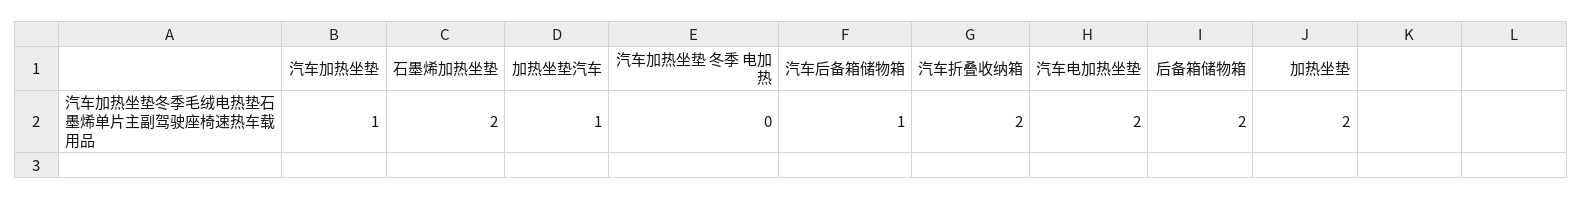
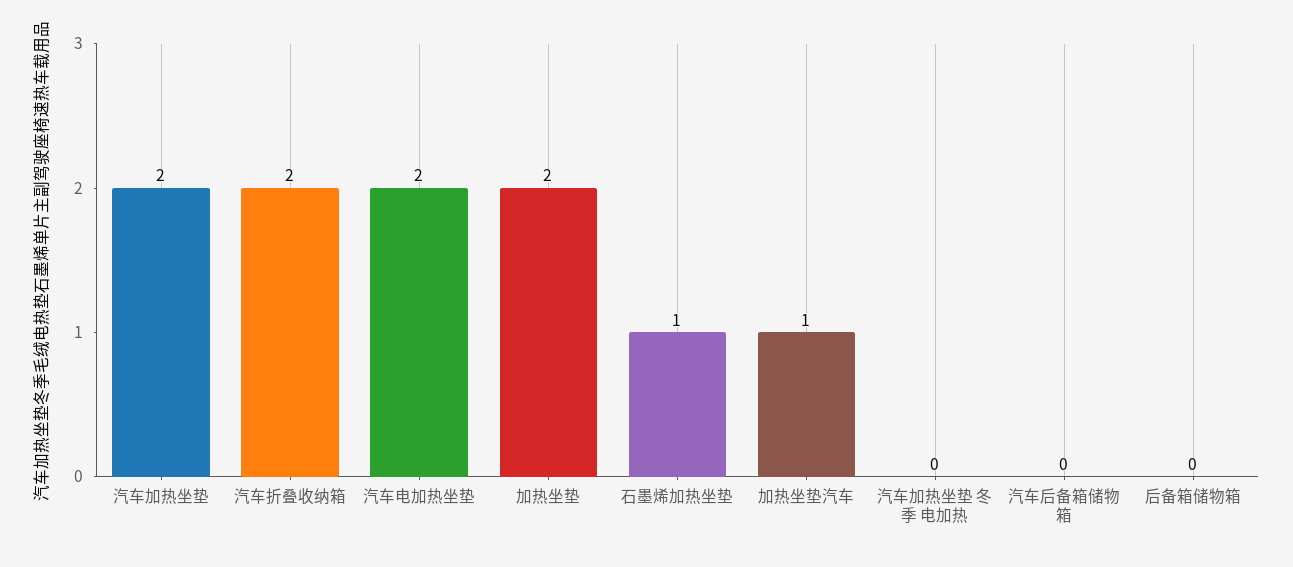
  {
-   "汽车加热坐垫": 1,
+   "汽车加热坐垫": 2,
-   "石墨烯加热坐垫": 2,
+   "石墨烯加热坐垫": 1,
    "加热坐垫汽车": 1,
    "汽车加热坐垫 冬季 电加热": 0,
-   "汽车后备箱储物箱": 1,
+   "汽车后备箱储物箱": 0,
    "汽车折叠收纳箱": 2,
    "汽车电加热坐垫": 2,
-   "后备箱储物箱": 2,
+   "后备箱储物箱": 0,
    "加热坐垫": 2
  }

